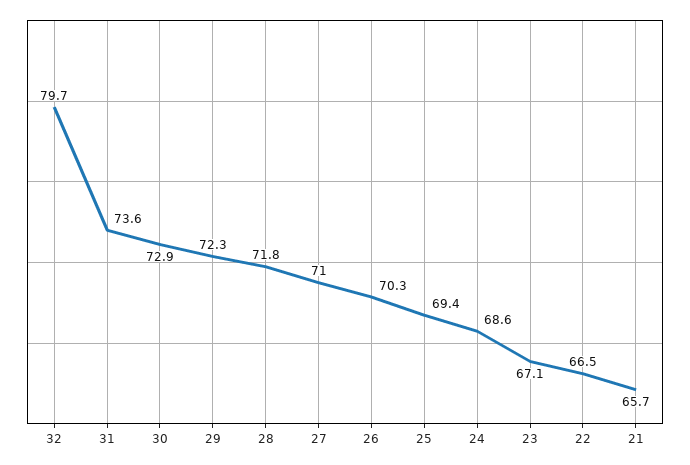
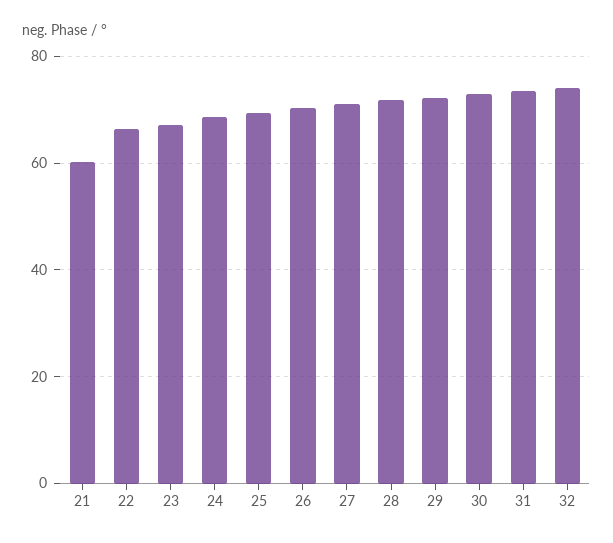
  {
-   "32": 79.7,
+   "32": 74,
    "31": 73.6,
    "30": 72.9,
    "29": 72.3,
    "28": 71.8,
    "27": 71,
    "26": 70.3,
    "25": 69.4,
    "24": 68.6,
    "23": 67.1,
    "22": 66.5,
-   "21": 65.7
+   "21": 60
  }

